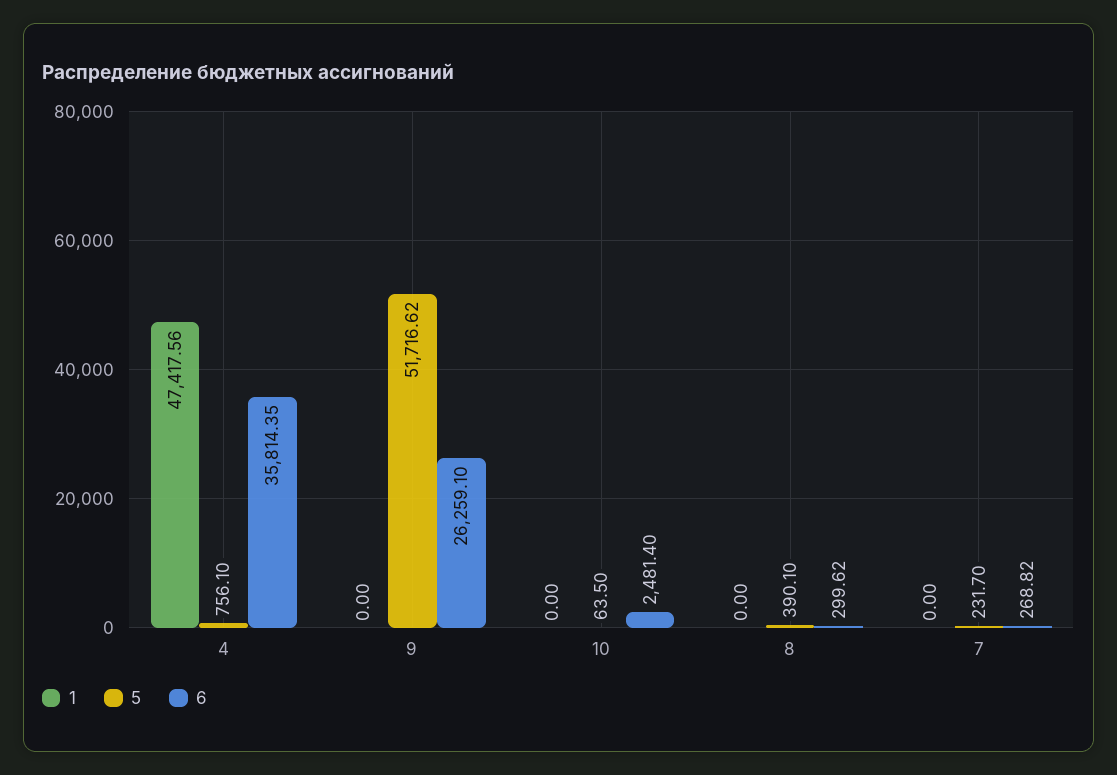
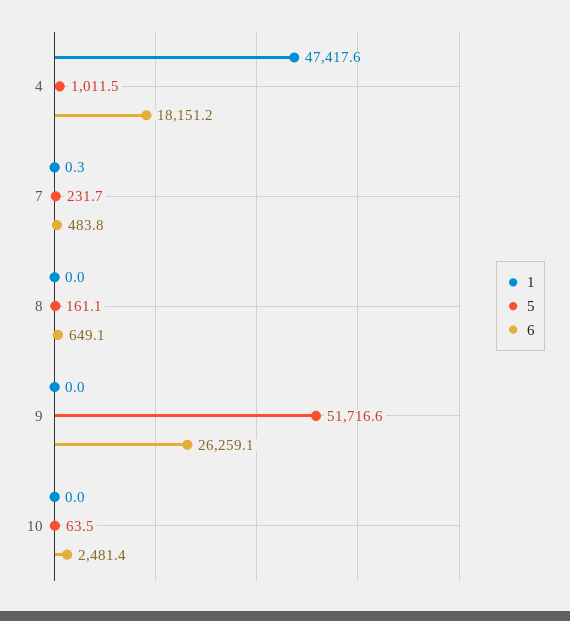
  {
    "1": {
      "4": 47417.56,
      "9": 0,
      "10": 0,
      "8": 0,
-     "7": 0
+     "7": 0.3
    },
    "5": {
-     "4": 756.1,
+     "4": 1011.5,
      "9": 51716.62,
      "10": 63.5,
-     "8": 390.1,
+     "8": 161.1,
      "7": 231.7
    },
    "6": {
-     "4": 35814.35,
+     "4": 18151.2,
      "9": 26259.1,
      "10": 2481.4,
-     "8": 299.62,
+     "8": 649.1,
-     "7": 268.82
+     "7": 483.8
    }
  }

